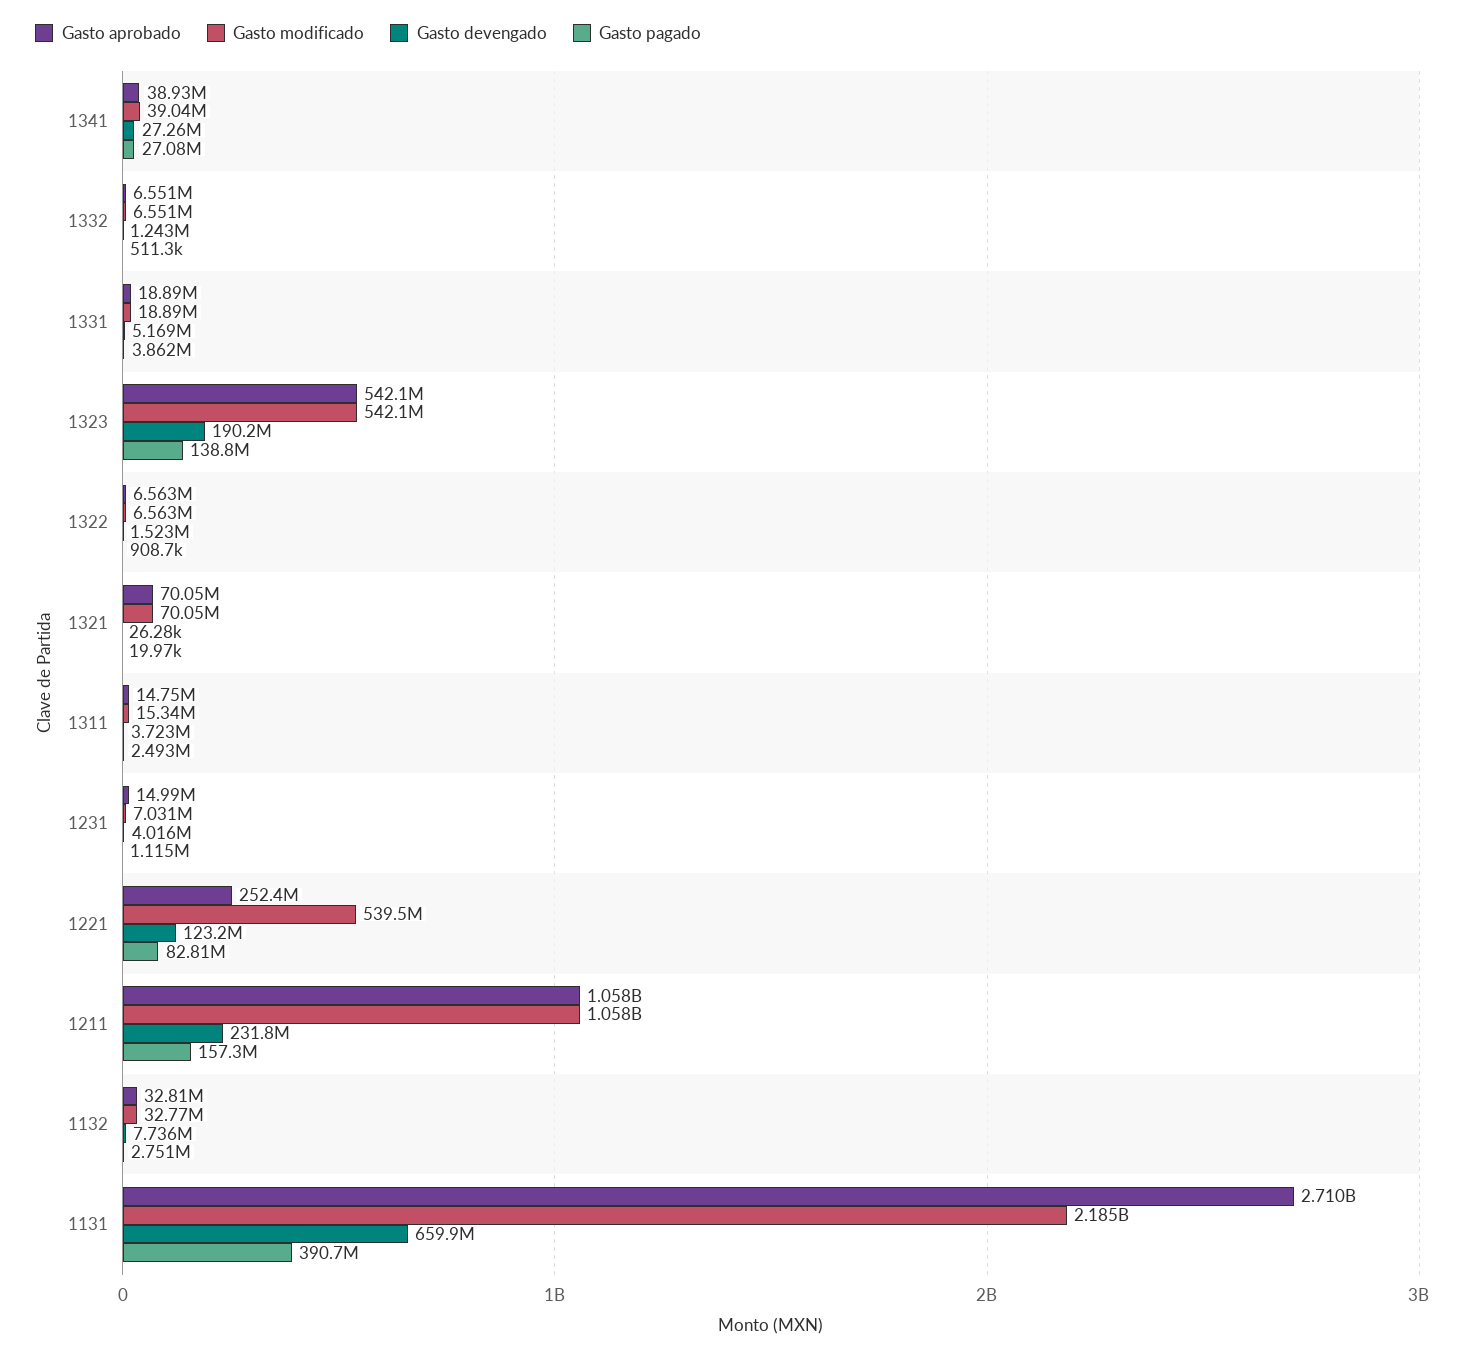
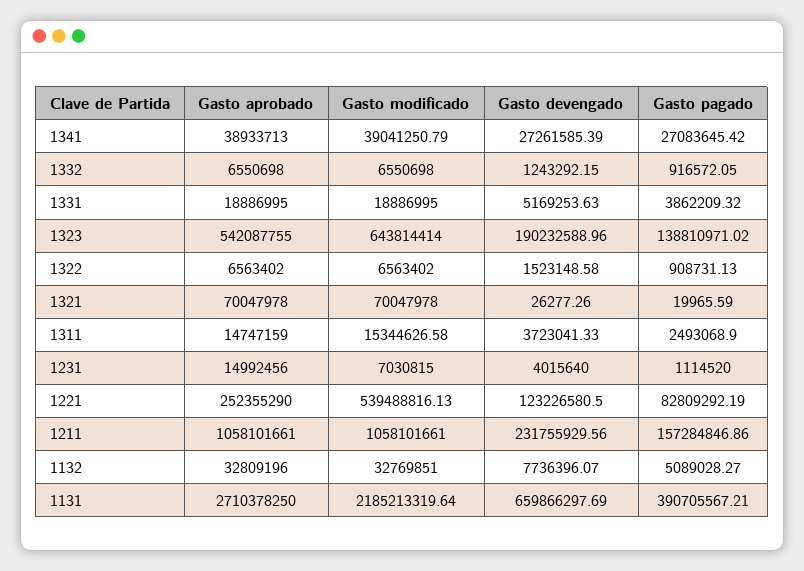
  {
    "Gasto aprobado": {
      "1341": 38933713,
      "1332": 6550698,
      "1331": 18886995,
      "1323": 542087755,
      "1322": 6563402,
      "1321": 70047978,
      "1311": 14747159,
      "1231": 14992456,
      "1221": 252355290,
      "1211": 1058101661,
      "1132": 32809196,
      "1131": 2710378250
    },
    "Gasto modificado": {
      "1341": 39041250.79,
      "1332": 6550698,
      "1331": 18886995,
-     "1323": 542100000,
+     "1323": 643814414,
      "1322": 6563402,
      "1321": 70047978,
      "1311": 15344626.58,
      "1231": 7030815,
      "1221": 539488816.13,
      "1211": 1058101661,
      "1132": 32769851,
      "1131": 2185213319.64
    },
    "Gasto devengado": {
      "1341": 27261585.39,
      "1332": 1243292.15,
      "1331": 5169253.63,
      "1323": 190232588.96,
      "1322": 1523148.58,
      "1321": 26277.26,
      "1311": 3723041.33,
      "1231": 4015640,
      "1221": 123226580.5,
      "1211": 231755929.56,
      "1132": 7736396.07,
      "1131": 659866297.69
    },
    "Gasto pagado": {
      "1341": 27083645.42,
-     "1332": 511300,
+     "1332": 916572.05,
      "1331": 3862209.32,
      "1323": 138810971.02,
      "1322": 908731.13,
      "1321": 19965.59,
      "1311": 2493068.9,
      "1231": 1114520,
      "1221": 82809292.19,
      "1211": 157284846.86,
-     "1132": 2751000,
+     "1132": 5089028.27,
      "1131": 390705567.21
    }
  }

